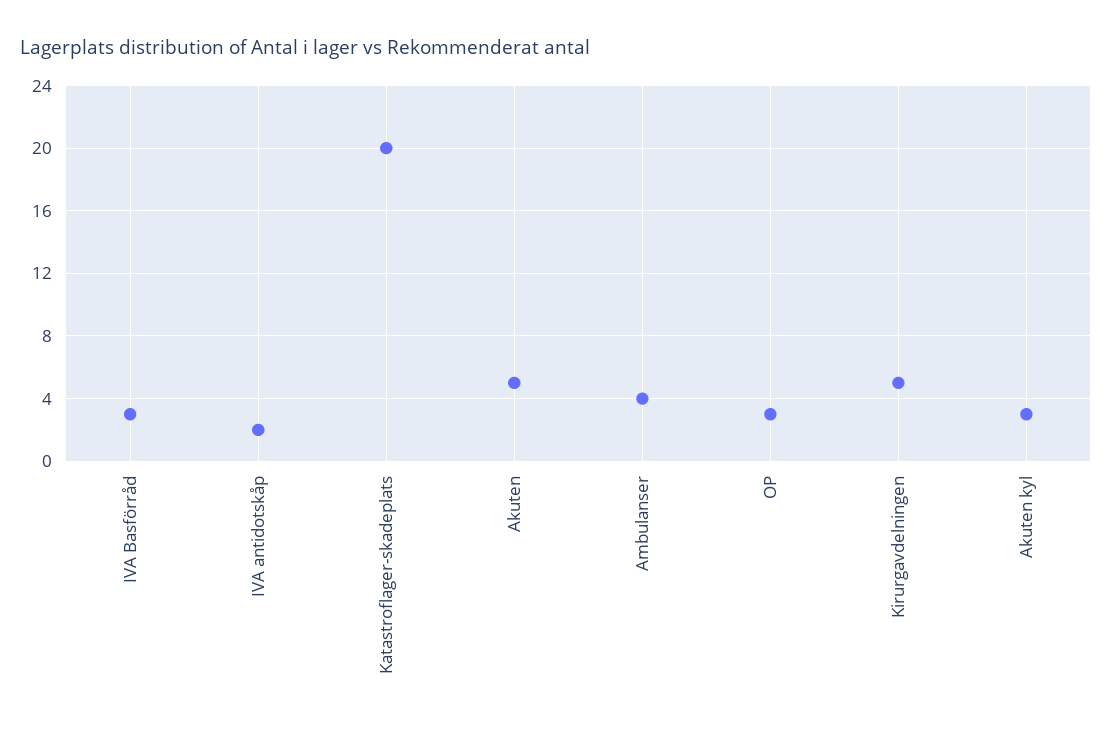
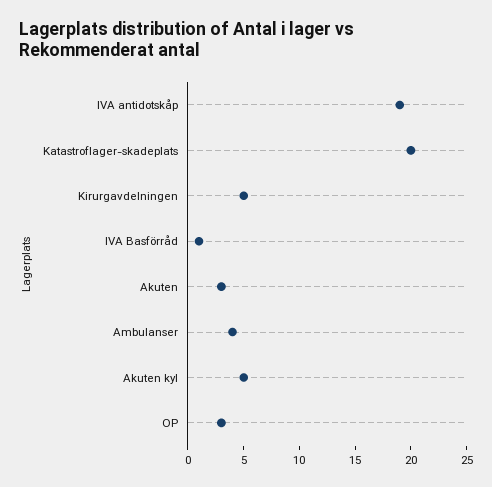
  {
-   "IVA Basförråd": 3,
+   "IVA Basförråd": 1,
-   "IVA antidotskåp": 2,
+   "IVA antidotskåp": 19,
    "Katastroflager-skadeplats": 20,
-   "Akuten": 5,
+   "Akuten": 3,
    "Ambulanser": 4,
    "OP": 3,
    "Kirurgavdelningen": 5,
-   "Akuten kyl": 3
+   "Akuten kyl": 5
  }

